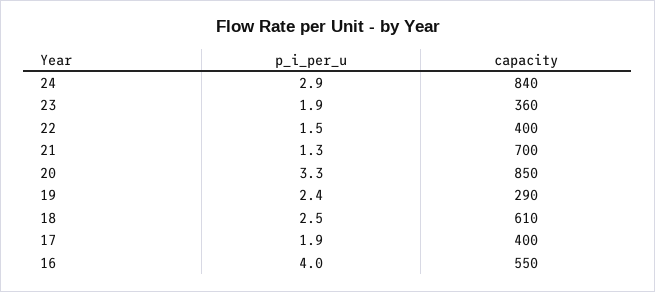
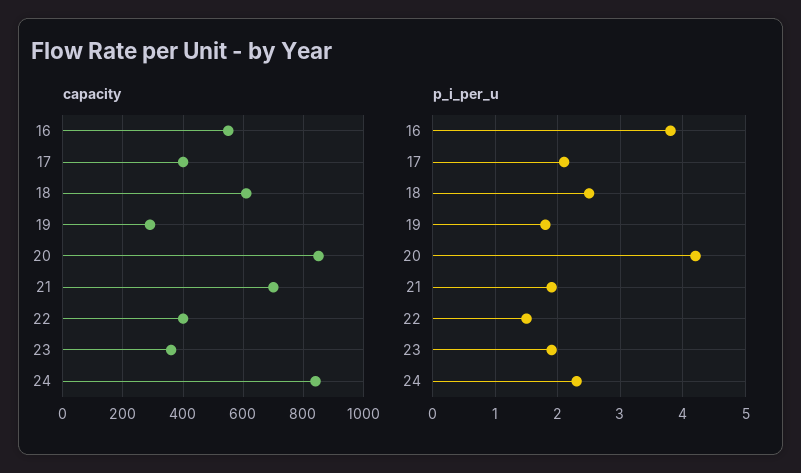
  {
    "p_i_per_u": {
-     "24": 2.9,
+     "24": 2.3,
      "23": 1.9,
      "22": 1.5,
-     "21": 1.3,
+     "21": 1.9,
-     "20": 3.3,
+     "20": 4.2,
-     "19": 2.4,
+     "19": 1.8,
      "18": 2.5,
-     "17": 1.9,
+     "17": 2.1,
-     "16": 4
+     "16": 3.8
    },
    "capacity": {
      "24": 840,
      "23": 360,
      "22": 400,
      "21": 700,
      "20": 850,
      "19": 290,
      "18": 610,
      "17": 400,
      "16": 550
    }
  }

